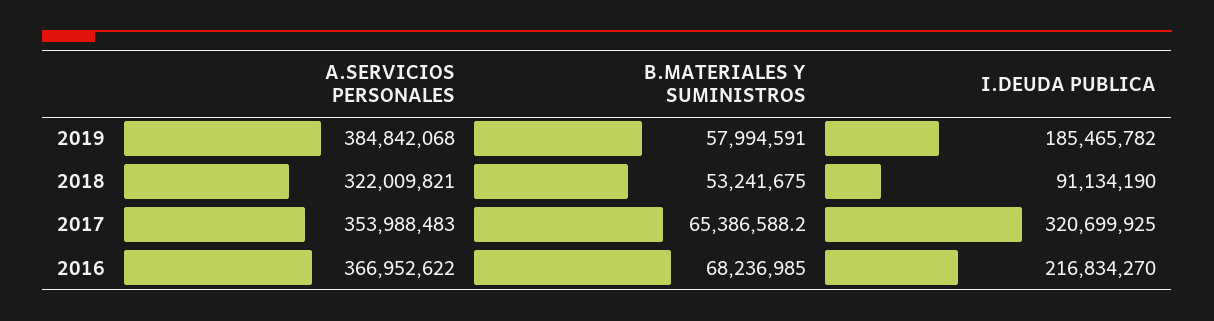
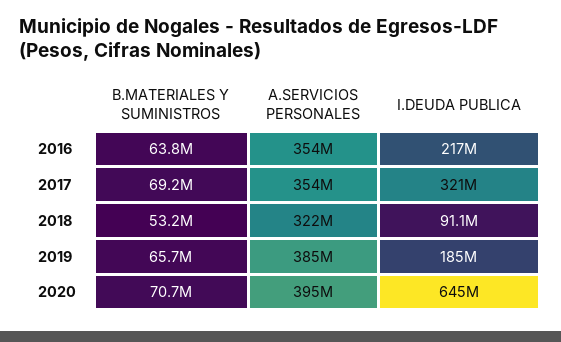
  {
    "A.SERVICIOS PERSONALES": {
      "2019": 384842068,
      "2018": 322009821,
      "2017": 353988483,
-     "2016": 366952622
+     "2016": 354000000,
+     "2020": 395000000
    },
    "B.MATERIALES Y SUMINISTROS": {
-     "2019": 57994591,
+     "2019": 65700000,
      "2018": 53241675,
-     "2017": 65386588.2,
+     "2017": 69200000,
-     "2016": 68236985
+     "2016": 63800000,
+     "2020": 70700000
    },
    "I.DEUDA PUBLICA": {
      "2019": 185465782,
      "2018": 91134190,
      "2017": 320699925,
-     "2016": 216834270
+     "2016": 216834270,
+     "2020": 645000000
    }
  }

